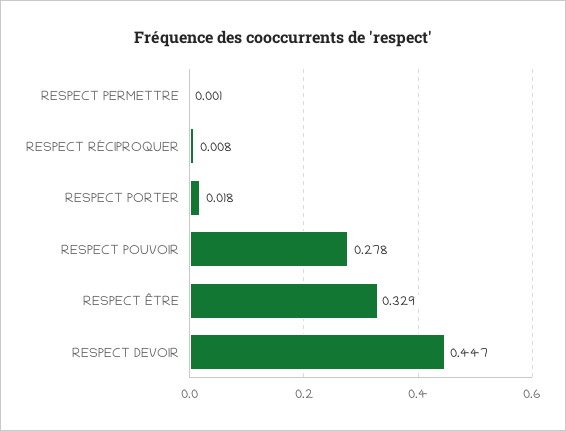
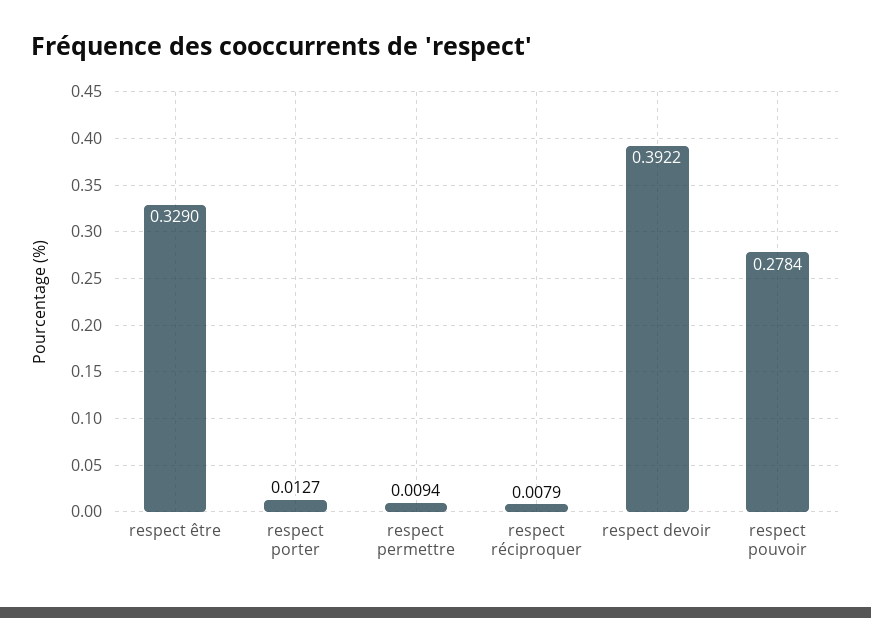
  {
-   "RESPECT PERMETTRE": 0.001,
+   "RESPECT PERMETTRE": 0.0094,
    "RESPECT RÉCIPROQUER": 0.0079,
-   "RESPECT PORTER": 0.018,
+   "RESPECT PORTER": 0.0127,
    "RESPECT POUVOIR": 0.2784,
    "RESPECT ÊTRE": 0.329,
-   "RESPECT DEVOIR": 0.447
+   "RESPECT DEVOIR": 0.3922
  }

